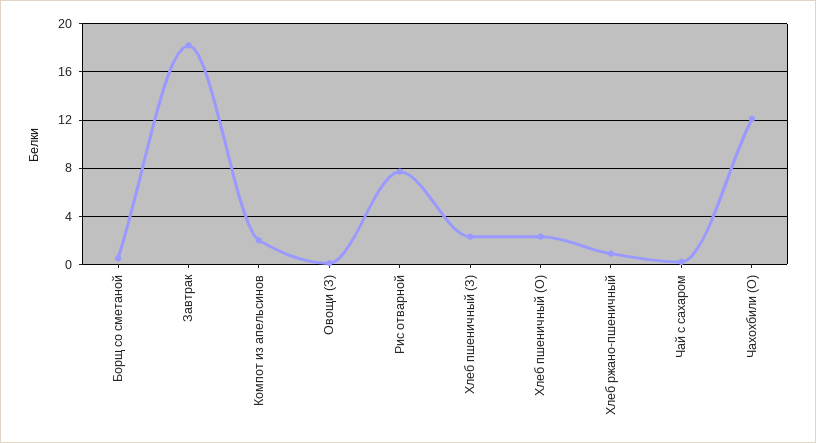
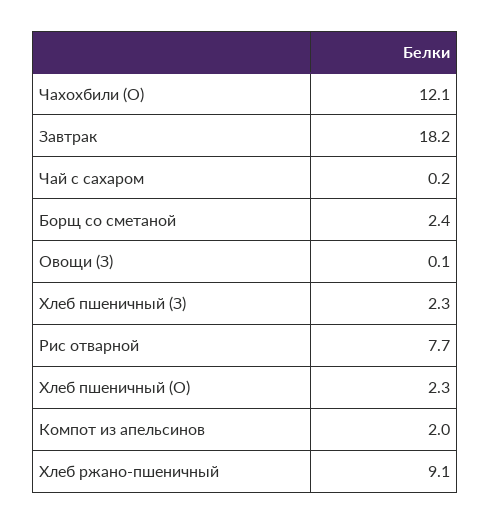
  {
-   "Борщ со сметаной": 0.5,
+   "Борщ со сметаной": 2.4,
    "Завтрак": 18.2,
    "Компот из апельсинов": 2,
    "Овощи (З)": 0.1,
    "Рис отварной": 7.7,
    "Хлеб пшеничный (З)": 2.3,
    "Хлеб пшеничный (О)": 2.3,
-   "Хлеб ржано-пшеничный": 1,
+   "Хлеб ржано-пшеничный": 9.1,
    "Чай с сахаром": 0.2,
    "Чахохбили (О)": 12.1
  }

